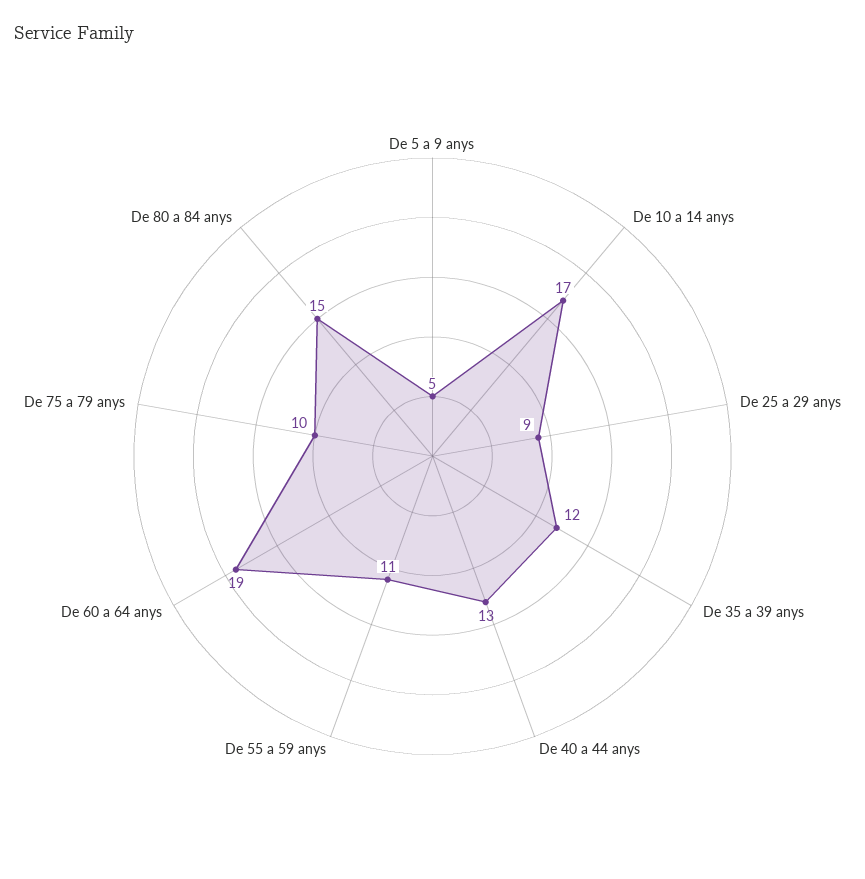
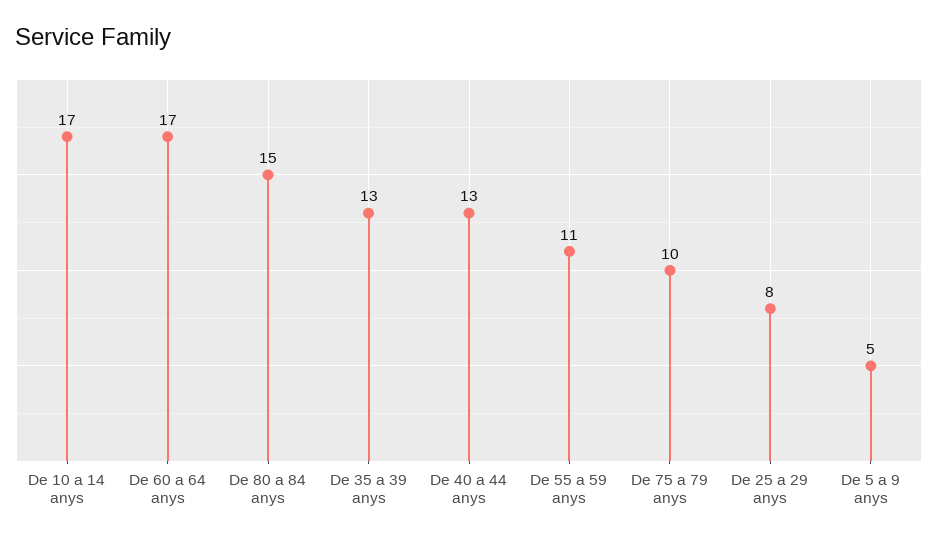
  {
    "De 5 a 9 anys": 5,
    "De 10 a 14 anys": 17,
-   "De 25 a 29 anys": 9,
+   "De 25 a 29 anys": 8,
-   "De 35 a 39 anys": 12,
+   "De 35 a 39 anys": 13,
    "De 40 a 44 anys": 13,
    "De 55 a 59 anys": 11,
-   "De 60 a 64 anys": 19,
+   "De 60 a 64 anys": 17,
    "De 75 a 79 anys": 10,
    "De 80 a 84 anys": 15
  }

